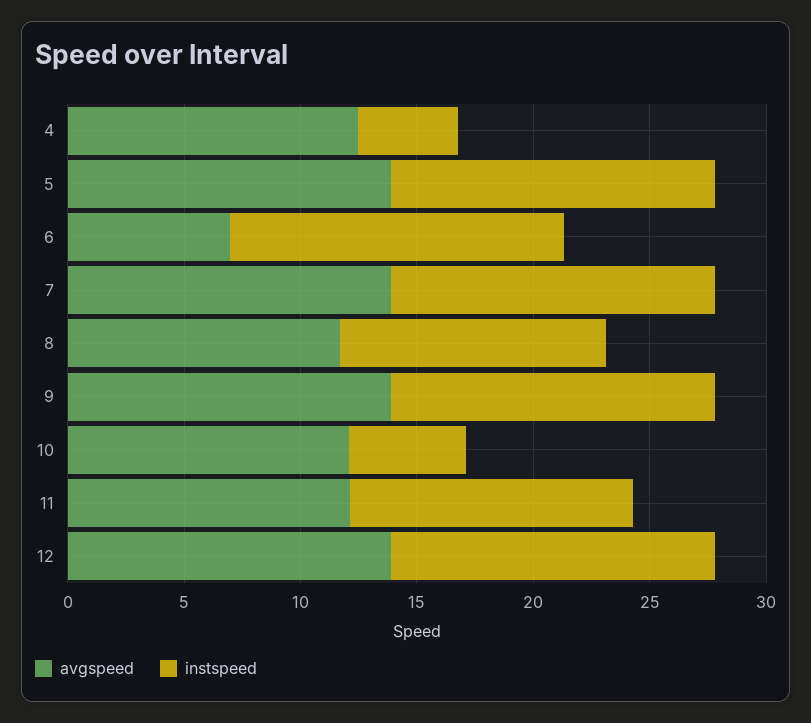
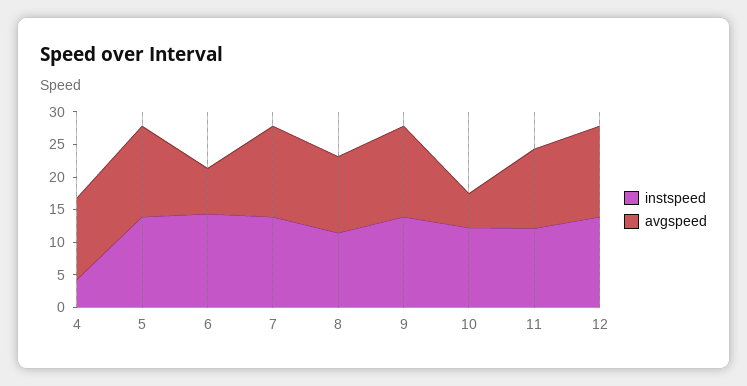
  {
    "avgspeed": {
      "4": 12,
      "5": 14,
      "6": 7,
      "7": 14,
      "8": 12,
      "9": 14,
-     "10": 12,
+     "10": 5,
      "11": 12,
      "12": 14
    },
    "instspeed": {
      "4": 4,
      "5": 14,
      "6": 14,
      "7": 14,
      "8": 11,
      "9": 14,
-     "10": 5,
+     "10": 12.5,
      "11": 12,
      "12": 14
    }
  }

